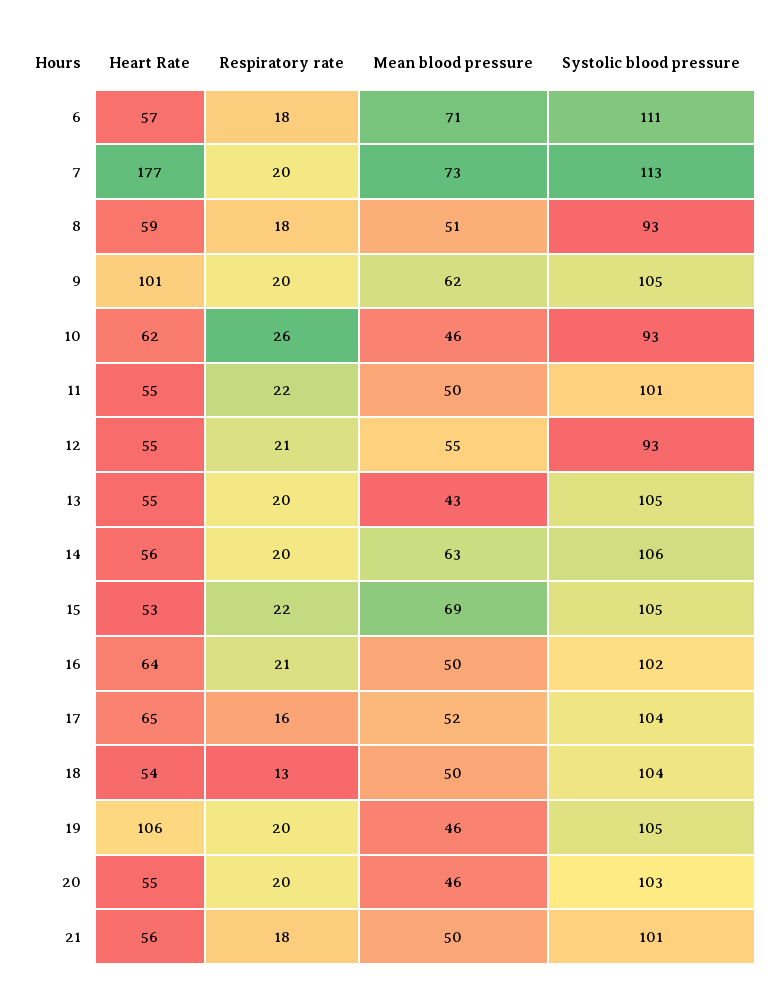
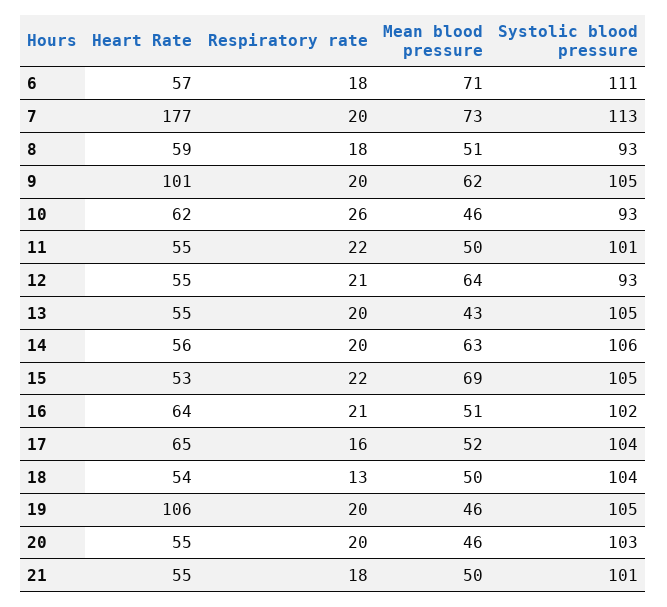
  {
    "Heart Rate": {
      "6": 57,
      "7": 177,
      "8": 59,
      "9": 101,
      "10": 62,
      "11": 55,
      "12": 55,
      "13": 55,
      "14": 56,
      "15": 53,
      "16": 64,
      "17": 65,
      "18": 54,
      "19": 106,
      "20": 55,
-     "21": 56
+     "21": 55
    },
    "Respiratory rate": {
      "6": 18,
      "7": 20,
      "8": 18,
      "9": 20,
      "10": 26,
      "11": 22,
      "12": 21,
      "13": 20,
      "14": 20,
      "15": 22,
      "16": 21,
      "17": 16,
      "18": 13,
      "19": 20,
      "20": 20,
      "21": 18
    },
    "Mean blood pressure": {
      "6": 71,
      "7": 73,
      "8": 51,
      "9": 62,
      "10": 46,
      "11": 50,
-     "12": 55,
+     "12": 64,
      "13": 43,
      "14": 63,
      "15": 69,
-     "16": 50,
+     "16": 51,
      "17": 52,
      "18": 50,
      "19": 46,
      "20": 46,
      "21": 50
    },
    "Systolic blood pressure": {
      "6": 111,
      "7": 113,
      "8": 93,
      "9": 105,
      "10": 93,
      "11": 101,
      "12": 93,
      "13": 105,
      "14": 106,
      "15": 105,
      "16": 102,
      "17": 104,
      "18": 104,
      "19": 105,
      "20": 103,
      "21": 101
    }
  }

